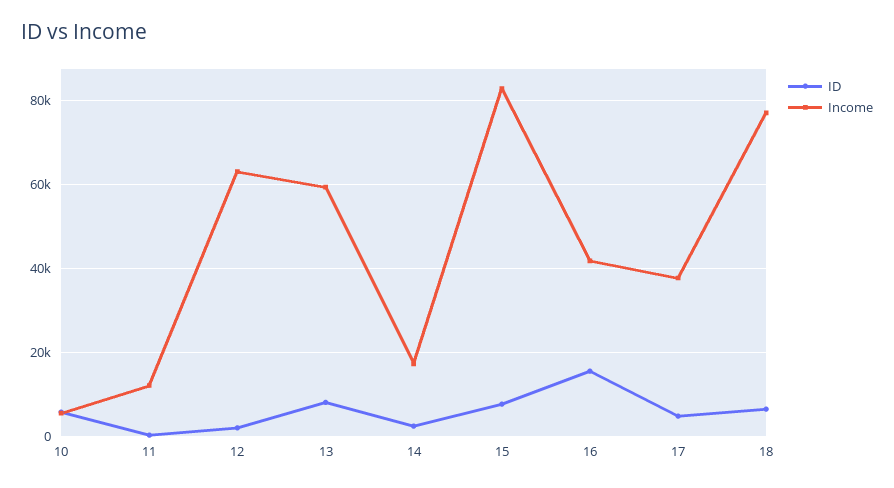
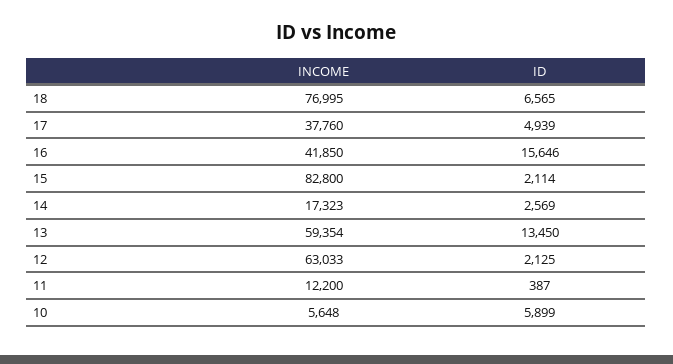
  {
    "ID": {
      "10": 5899,
      "11": 387,
      "12": 2125,
-     "13": 8000,
+     "13": 13450,
      "14": 2569,
-     "15": 8000,
+     "15": 2114,
      "16": 15646,
      "17": 4939,
      "18": 6565
    },
    "Income": {
      "10": 5648,
      "11": 12200,
      "12": 63033,
      "13": 59354,
      "14": 17323,
      "15": 82800,
      "16": 41850,
      "17": 37760,
      "18": 76995
    }
  }

